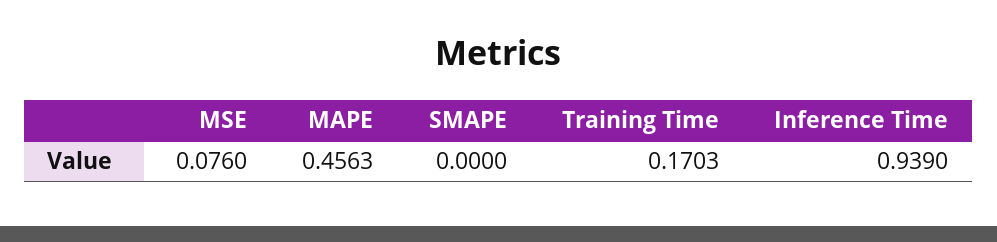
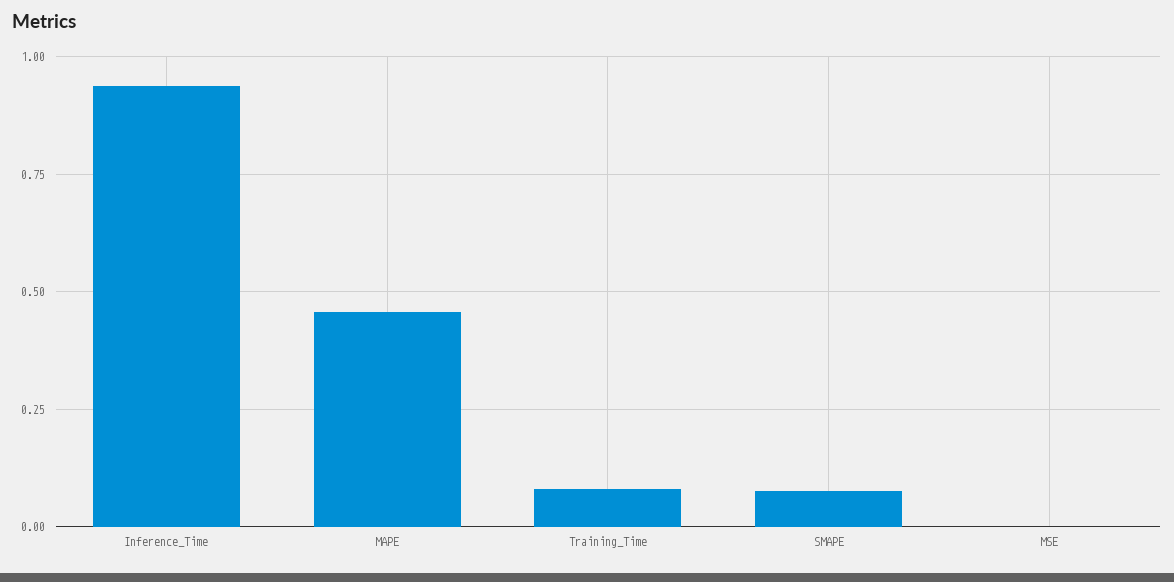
  {
-   "MSE": 0.076,
+   "MSE": 0,
    "MAPE": 0.4563,
-   "SMAPE": 0,
+   "SMAPE": 0.075,
-   "Training Time": 0.1703,
+   "Training Time": 0.075,
    "Inference Time": 0.939
  }

